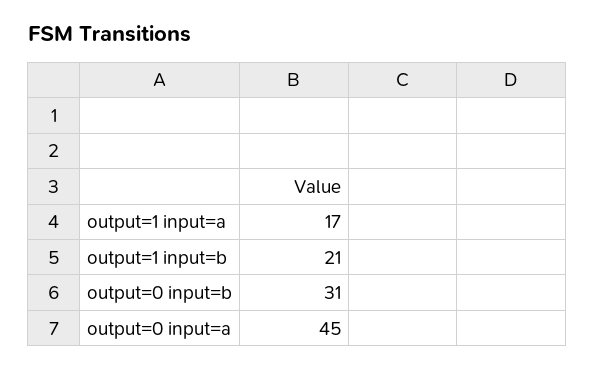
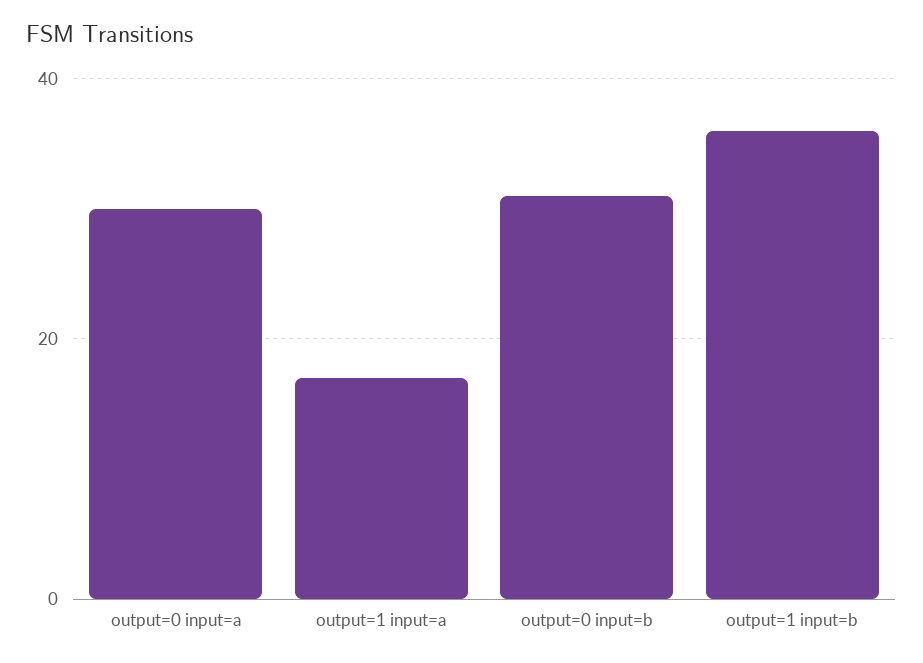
  {
    "output=1 input=a": 17,
-   "output=1 input=b": 21,
+   "output=1 input=b": 35,
    "output=0 input=b": 31,
-   "output=0 input=a": 45
+   "output=0 input=a": 30
  }

